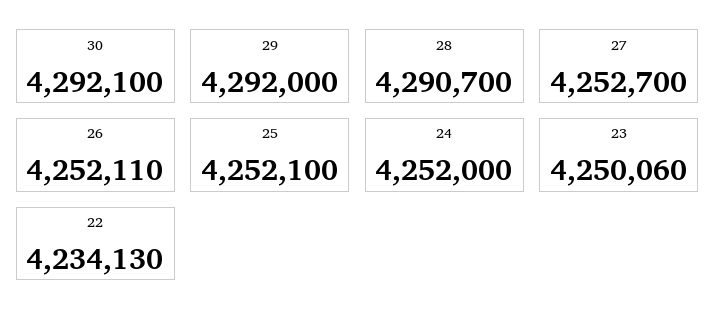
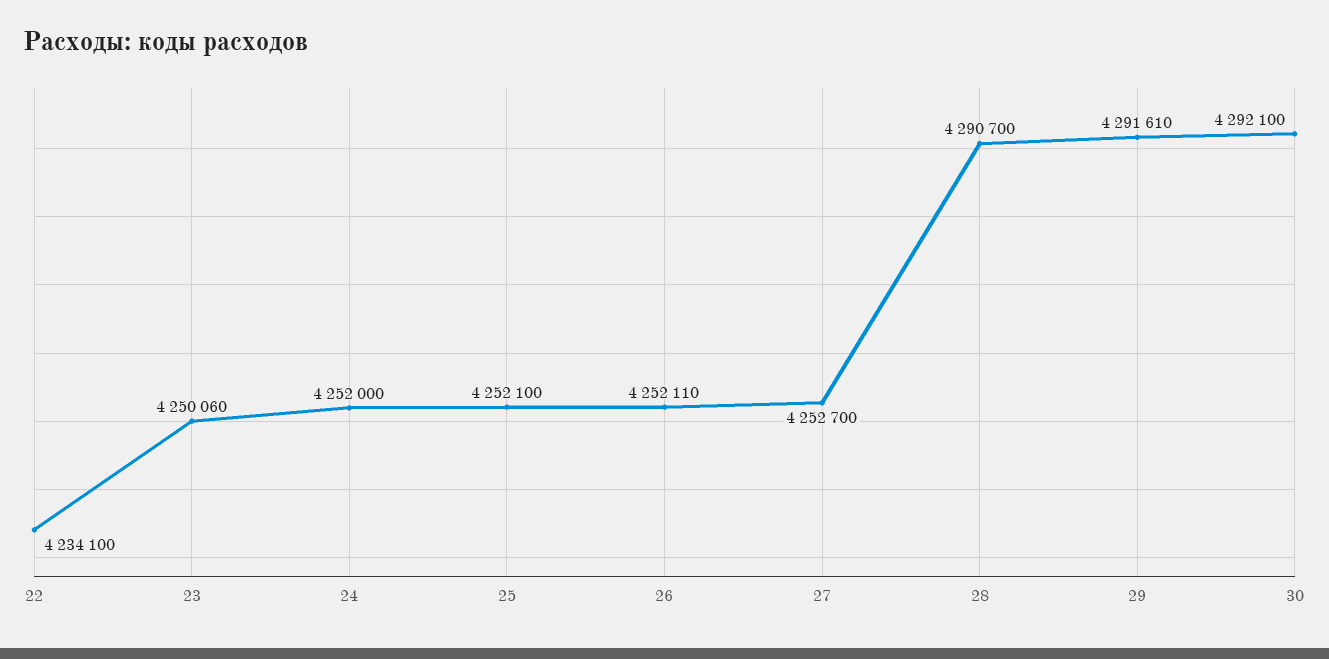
  {
    "30": 4292100,
-   "29": 4292000,
+   "29": 4291610,
    "28": 4290700,
    "27": 4252700,
    "26": 4252110,
    "25": 4252100,
    "24": 4252000,
    "23": 4250060,
-   "22": 4234130
+   "22": 4234100
  }

